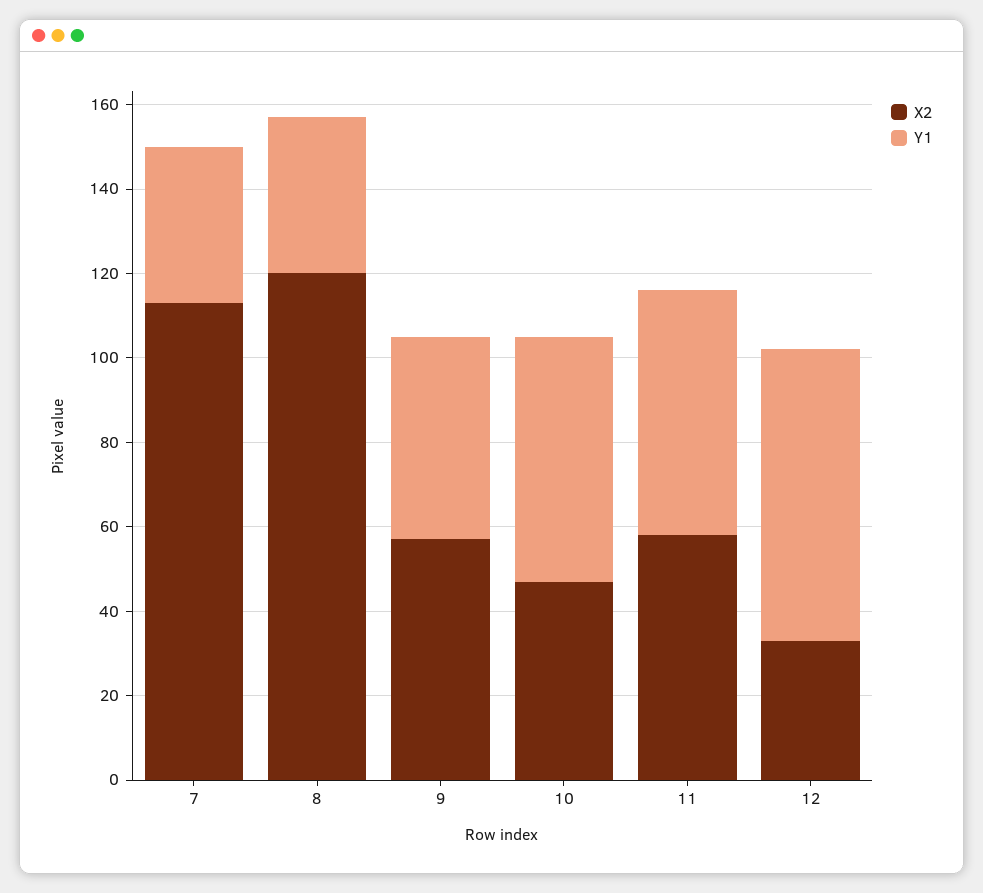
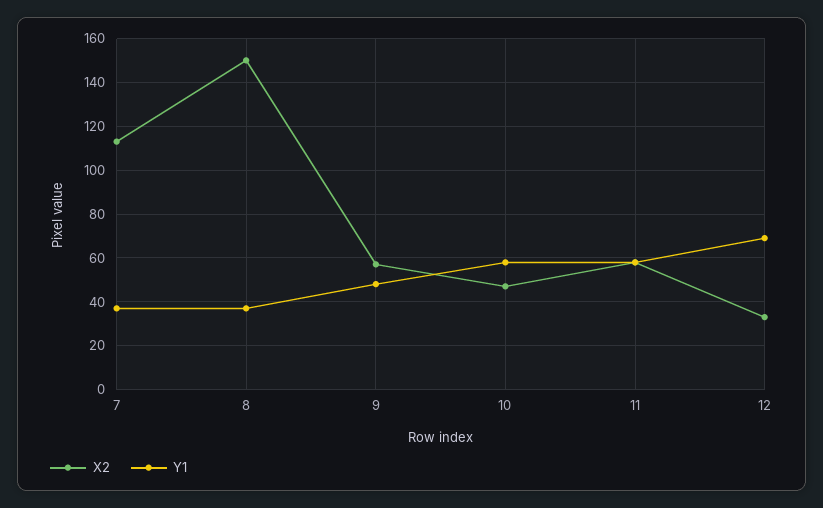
  {
    "X2": {
      "7": 115,
-     "8": 120,
+     "8": 150,
      "9": 55,
      "10": 45,
      "11": 60,
      "12": 35
    },
    "Y1": {
      "7": 35,
      "8": 35,
      "9": 50,
      "10": 60,
      "11": 60,
      "12": 70
    }
  }

